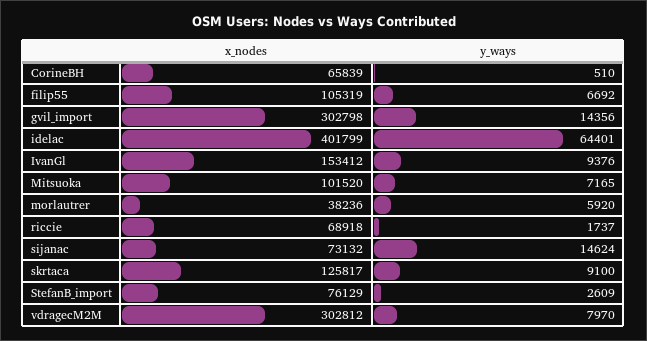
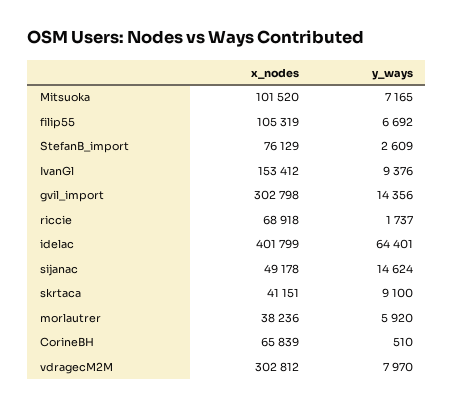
  {
    "x_nodes": {
      "CorineBH": 65839,
      "filip55": 105319,
      "gvil_import": 302798,
      "idelac": 401799,
      "IvanGl": 153412,
      "Mitsuoka": 101520,
      "morlautrer": 38236,
      "riccie": 68918,
-     "sijanac": 73132,
+     "sijanac": 49178,
-     "skrtaca": 125817,
+     "skrtaca": 41151,
      "StefanB_import": 76129,
      "vdragecM2M": 302812
    },
    "y_ways": {
      "CorineBH": 510,
      "filip55": 6692,
      "gvil_import": 14356,
      "idelac": 64401,
      "IvanGl": 9376,
      "Mitsuoka": 7165,
      "morlautrer": 5920,
      "riccie": 1737,
      "sijanac": 14624,
      "skrtaca": 9100,
      "StefanB_import": 2609,
      "vdragecM2M": 7970
    }
  }

